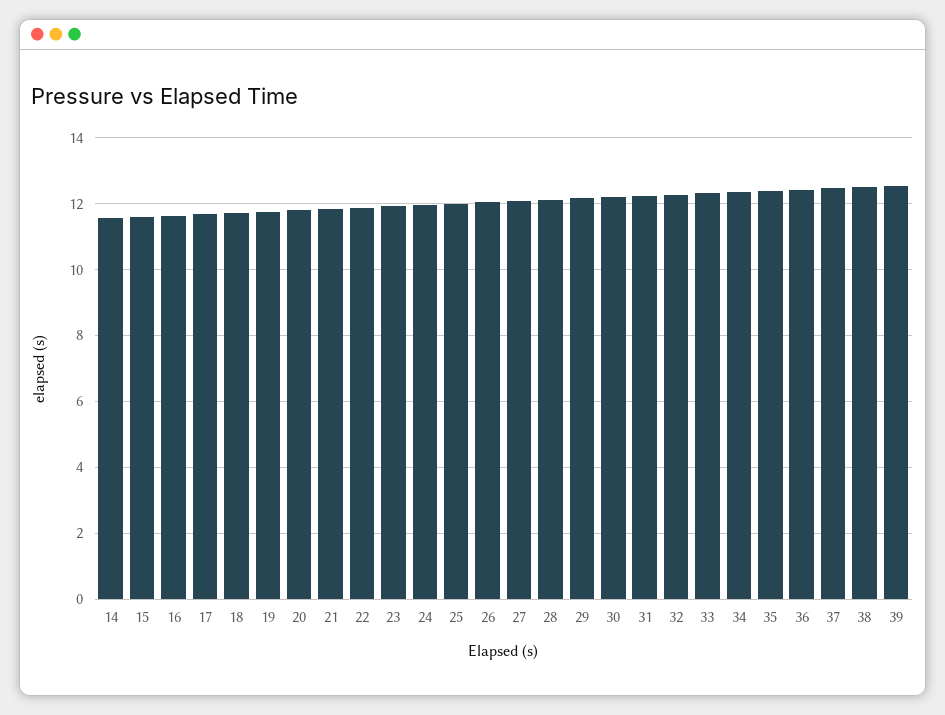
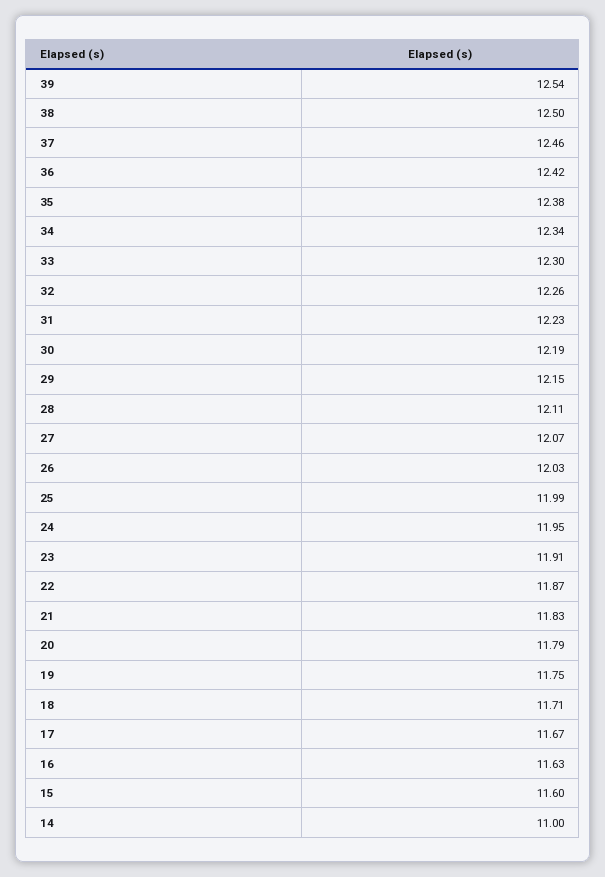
  {
-   "14": 11.6,
+   "14": 11,
    "15": 11.6,
    "16": 11.63,
    "17": 11.67,
    "18": 11.71,
    "19": 11.75,
    "20": 11.79,
    "21": 11.83,
    "22": 11.87,
    "23": 11.91,
    "24": 11.95,
    "25": 11.99,
    "26": 12.03,
    "27": 12.07,
    "28": 12.11,
    "29": 12.15,
    "30": 12.19,
    "31": 12.23,
    "32": 12.26,
    "33": 12.3,
    "34": 12.34,
    "35": 12.38,
    "36": 12.42,
    "37": 12.46,
    "38": 12.5,
    "39": 12.54
  }

